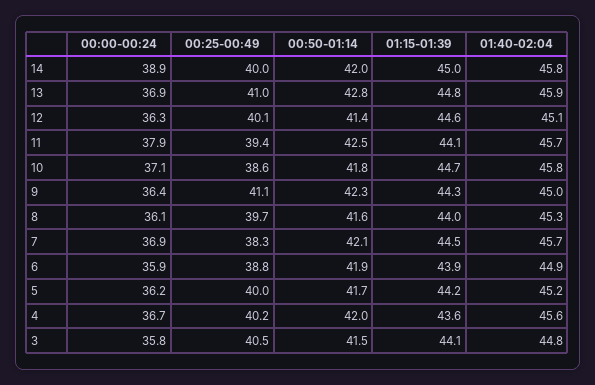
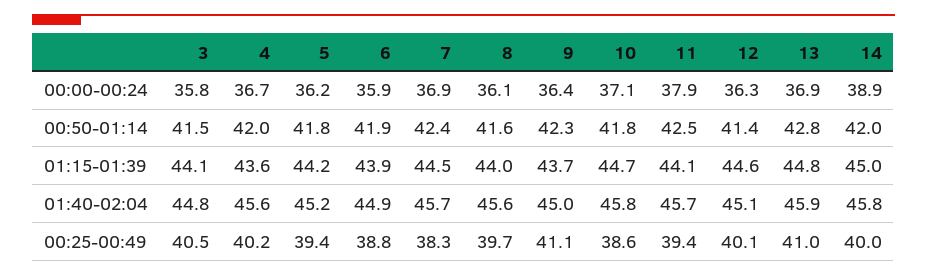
  {
    "00:00-00:24": {
      "14": 38.9,
      "13": 36.9,
      "12": 36.3,
      "11": 37.9,
      "10": 37.1,
      "9": 36.4,
      "8": 36.1,
      "7": 36.9,
      "6": 35.9,
      "5": 36.2,
      "4": 36.7,
      "3": 35.8
    },
    "00:25-00:49": {
      "14": 40,
      "13": 41,
      "12": 40.1,
      "11": 39.4,
      "10": 38.6,
      "9": 41.1,
      "8": 39.7,
      "7": 38.3,
      "6": 38.8,
-     "5": 40,
+     "5": 39.4,
      "4": 40.2,
      "3": 40.5
    },
    "00:50-01:14": {
      "14": 42,
      "13": 42.8,
      "12": 41.4,
      "11": 42.5,
      "10": 41.8,
      "9": 42.3,
      "8": 41.6,
-     "7": 42.1,
+     "7": 42.4,
      "6": 41.9,
-     "5": 41.7,
+     "5": 41.8,
      "4": 42,
      "3": 41.5
    },
    "01:15-01:39": {
      "14": 45,
      "13": 44.8,
      "12": 44.6,
      "11": 44.1,
      "10": 44.7,
-     "9": 44.3,
+     "9": 43.7,
      "8": 44,
      "7": 44.5,
      "6": 43.9,
      "5": 44.2,
      "4": 43.6,
      "3": 44.1
    },
    "01:40-02:04": {
      "14": 45.8,
      "13": 45.9,
      "12": 45.1,
      "11": 45.7,
      "10": 45.8,
      "9": 45,
-     "8": 45.3,
+     "8": 45.6,
      "7": 45.7,
      "6": 44.9,
      "5": 45.2,
      "4": 45.6,
      "3": 44.8
    }
  }

